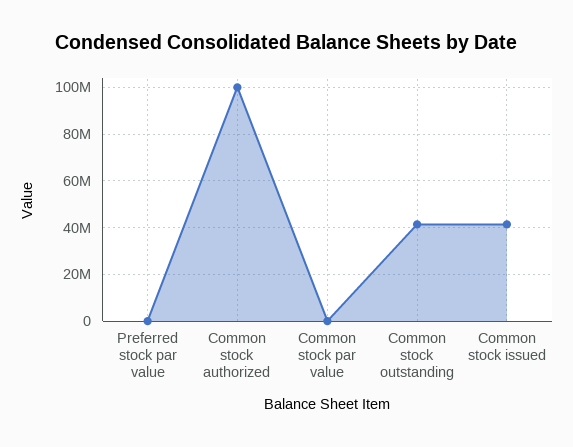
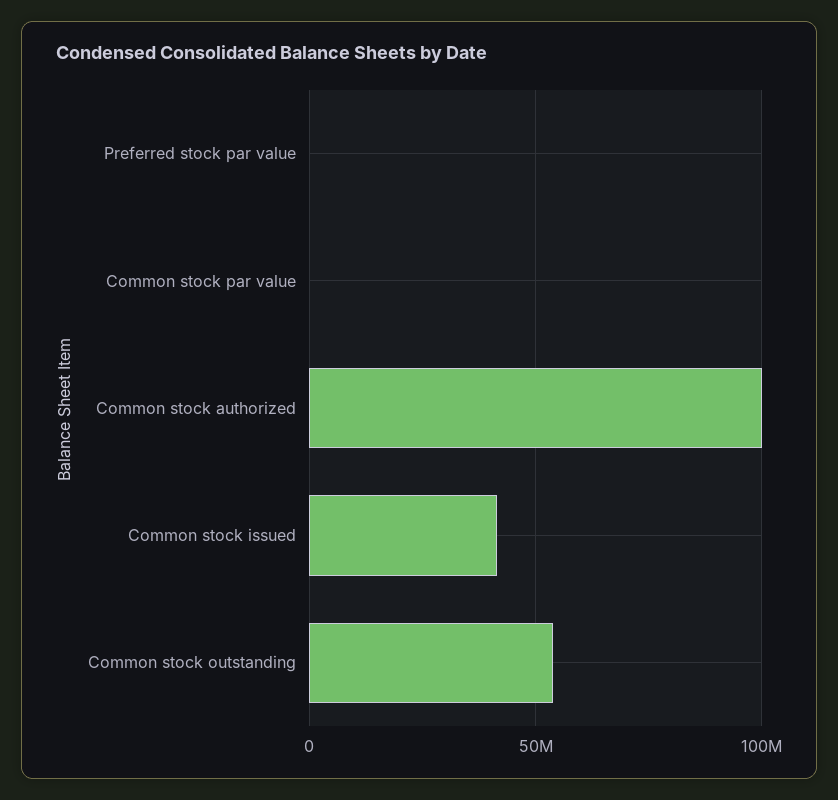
  {
    "Preferred stock par value": 0,
    "Common stock authorized": 100000000,
    "Common stock par value": 0,
-   "Common stock outstanding": 40000000,
+   "Common stock outstanding": 55000000,
    "Common stock issued": 40000000
  }

